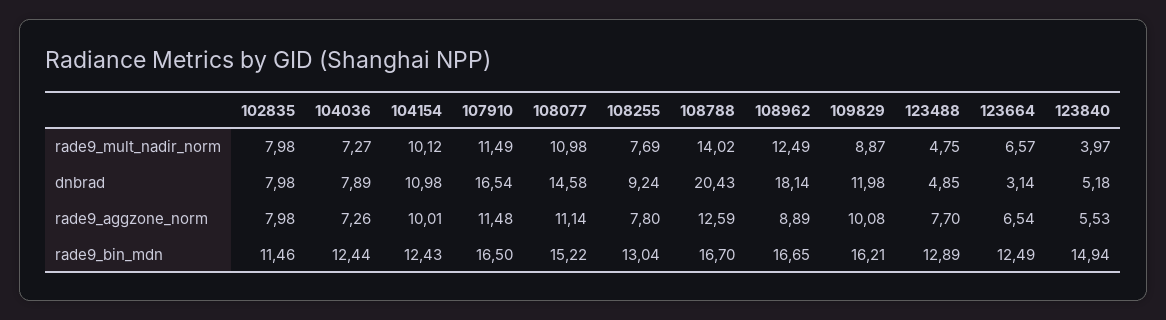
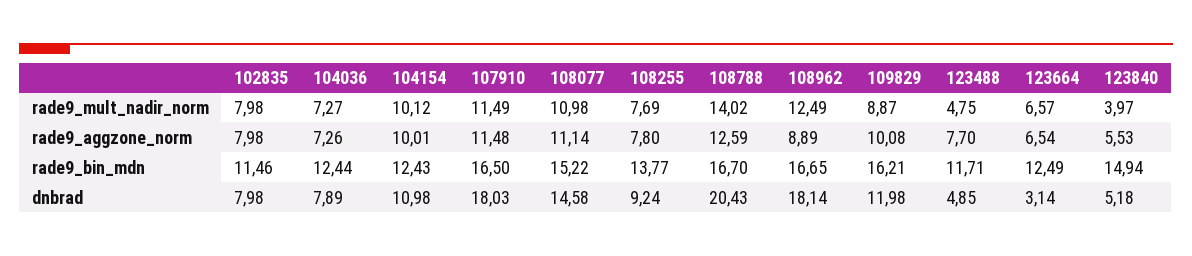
  {
    "102835": {
      "rade9_mult_nadir_norm": 7.98,
      "dnbrad": 7.98,
      "rade9_aggzone_norm": 7.98,
      "rade9_bin_mdn": 11.46
    },
    "104036": {
      "rade9_mult_nadir_norm": 7.27,
      "dnbrad": 7.89,
      "rade9_aggzone_norm": 7.26,
      "rade9_bin_mdn": 12.44
    },
    "104154": {
      "rade9_mult_nadir_norm": 10.12,
      "dnbrad": 10.98,
      "rade9_aggzone_norm": 10.01,
      "rade9_bin_mdn": 12.43
    },
    "107910": {
      "rade9_mult_nadir_norm": 11.49,
-     "dnbrad": 16.54,
+     "dnbrad": 18.03,
      "rade9_aggzone_norm": 11.48,
      "rade9_bin_mdn": 16.5
    },
    "108077": {
      "rade9_mult_nadir_norm": 10.98,
      "dnbrad": 14.58,
      "rade9_aggzone_norm": 11.14,
      "rade9_bin_mdn": 15.22
    },
    "108255": {
      "rade9_mult_nadir_norm": 7.69,
      "dnbrad": 9.24,
      "rade9_aggzone_norm": 7.8,
-     "rade9_bin_mdn": 13.04
+     "rade9_bin_mdn": 13.77
    },
    "108788": {
      "rade9_mult_nadir_norm": 14.02,
      "dnbrad": 20.43,
      "rade9_aggzone_norm": 12.59,
      "rade9_bin_mdn": 16.7
    },
    "108962": {
      "rade9_mult_nadir_norm": 12.49,
      "dnbrad": 18.14,
      "rade9_aggzone_norm": 8.89,
      "rade9_bin_mdn": 16.65
    },
    "109829": {
      "rade9_mult_nadir_norm": 8.87,
      "dnbrad": 11.98,
      "rade9_aggzone_norm": 10.08,
      "rade9_bin_mdn": 16.21
    },
    "123488": {
      "rade9_mult_nadir_norm": 4.75,
      "dnbrad": 4.85,
      "rade9_aggzone_norm": 7.7,
-     "rade9_bin_mdn": 12.89
+     "rade9_bin_mdn": 11.71
    },
    "123664": {
      "rade9_mult_nadir_norm": 6.57,
      "dnbrad": 3.14,
      "rade9_aggzone_norm": 6.54,
      "rade9_bin_mdn": 12.49
    },
    "123840": {
      "rade9_mult_nadir_norm": 3.97,
      "dnbrad": 5.18,
      "rade9_aggzone_norm": 5.53,
      "rade9_bin_mdn": 14.94
    }
  }

